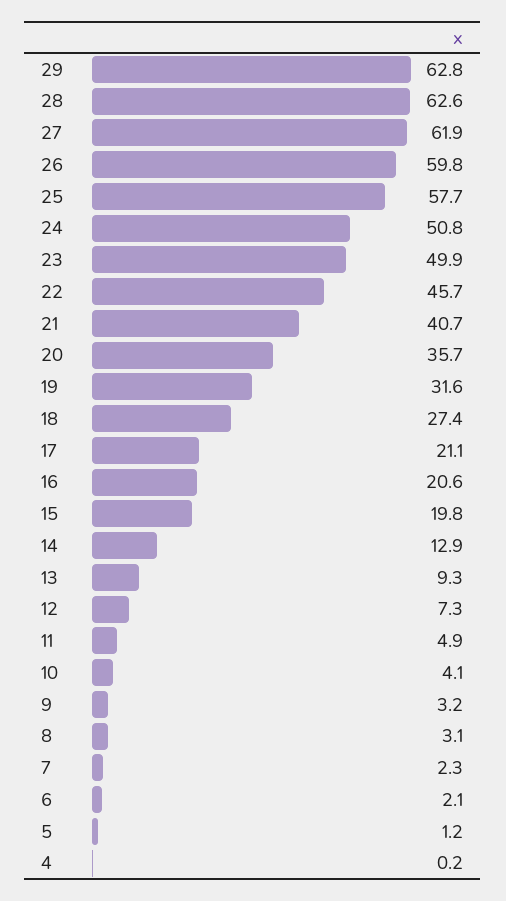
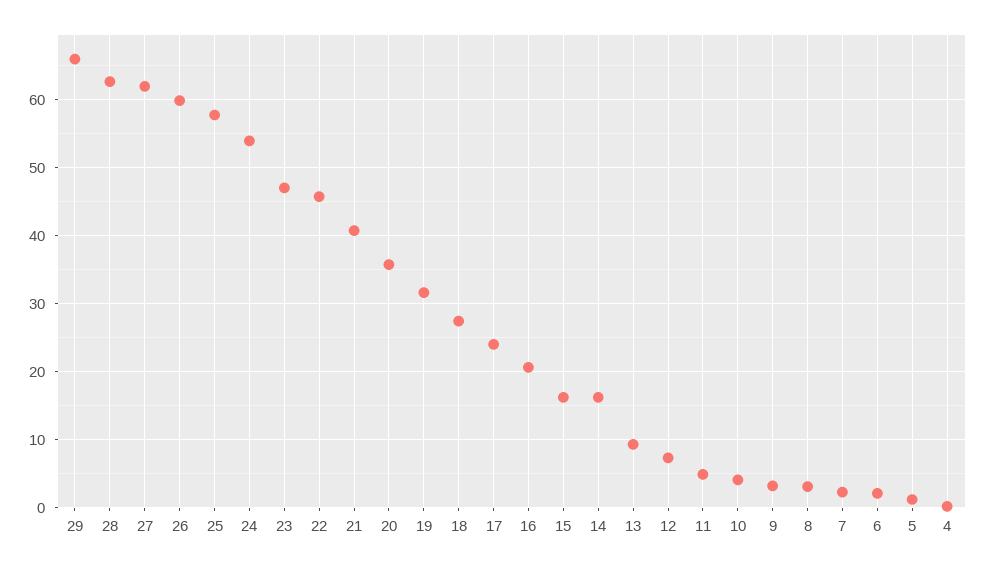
  {
-   "29": 62.8,
+   "29": 66,
    "28": 62.6,
    "27": 61.9,
    "26": 59.8,
    "25": 57.7,
-   "24": 50.8,
+   "24": 54,
-   "23": 49.9,
+   "23": 47,
    "22": 45.7,
    "21": 40.7,
    "20": 35.7,
    "19": 31.6,
    "18": 27.4,
-   "17": 21.1,
+   "17": 24,
    "16": 20.6,
-   "15": 19.8,
+   "15": 16,
-   "14": 12.9,
+   "14": 16,
    "13": 9.3,
    "12": 7.3,
    "11": 4.9,
    "10": 4.1,
    "9": 3.2,
    "8": 3.1,
    "7": 2.3,
    "6": 2.1,
    "5": 1.2,
    "4": 0.2
  }

